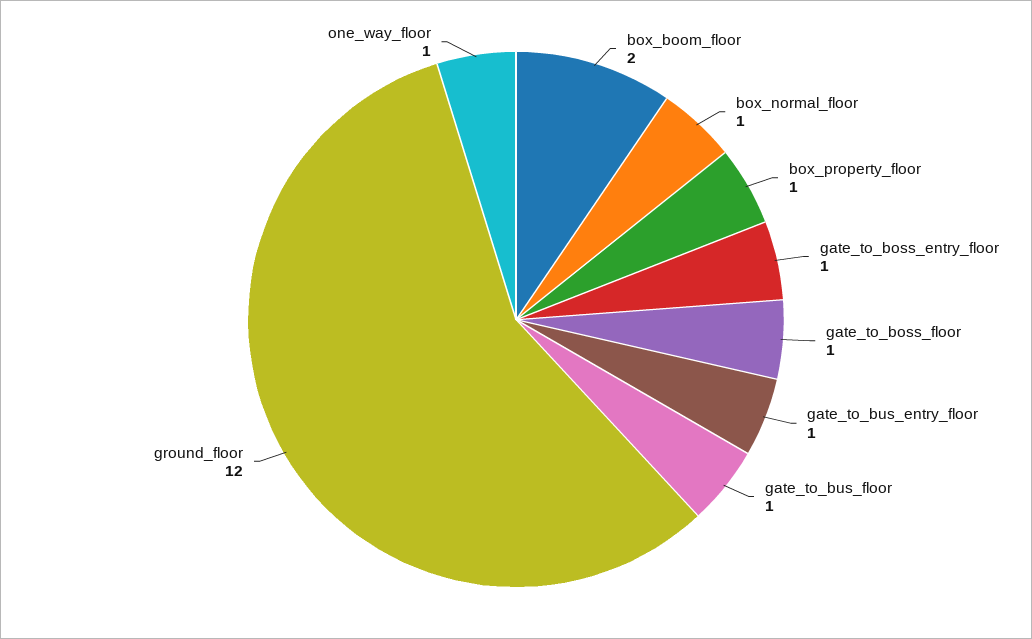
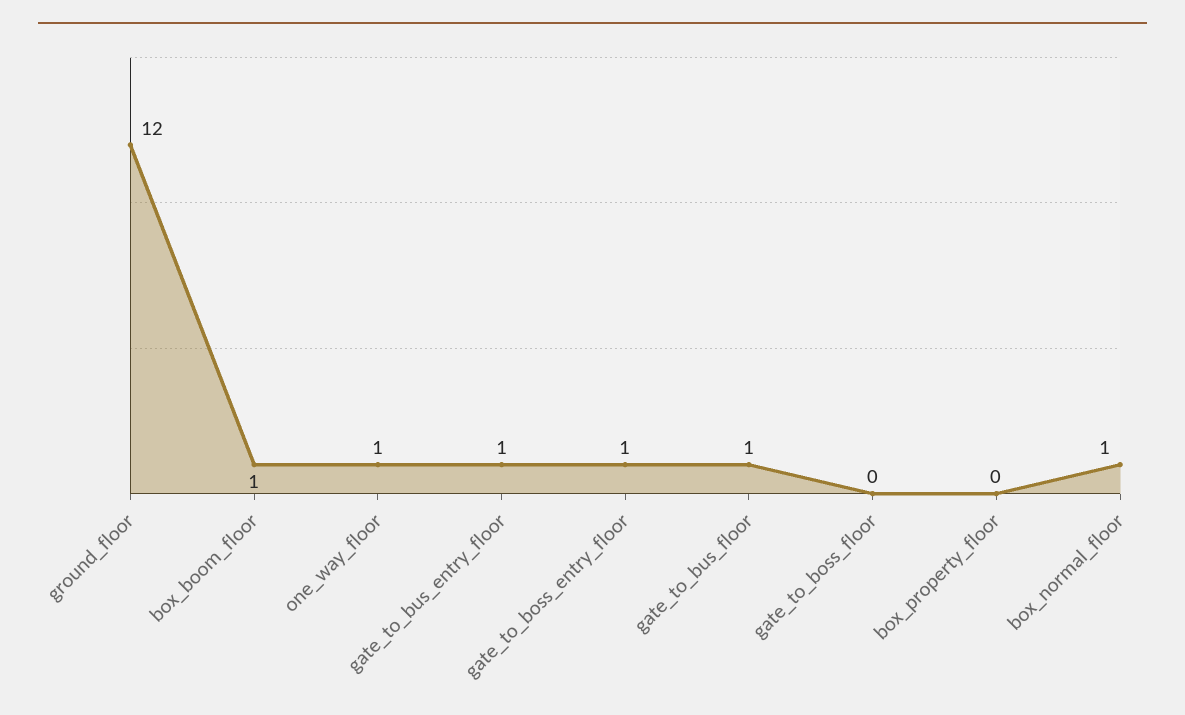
  {
-   "box_boom_floor": 2,
+   "box_boom_floor": 1,
    "box_normal_floor": 1,
-   "box_property_floor": 1,
+   "box_property_floor": 0,
    "gate_to_boss_entry_floor": 1,
-   "gate_to_boss_floor": 1,
+   "gate_to_boss_floor": 0,
    "gate_to_bus_entry_floor": 1,
    "gate_to_bus_floor": 1,
    "ground_floor": 12,
    "one_way_floor": 1
  }

